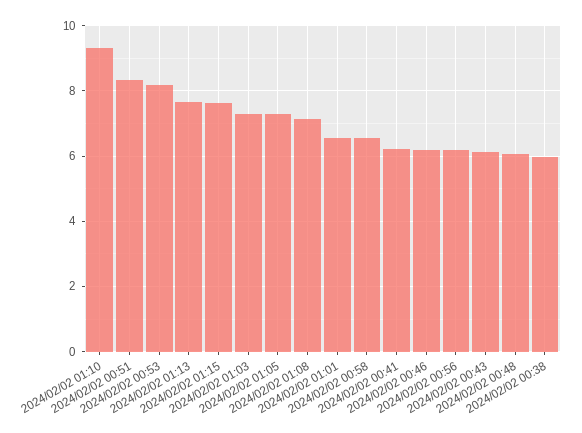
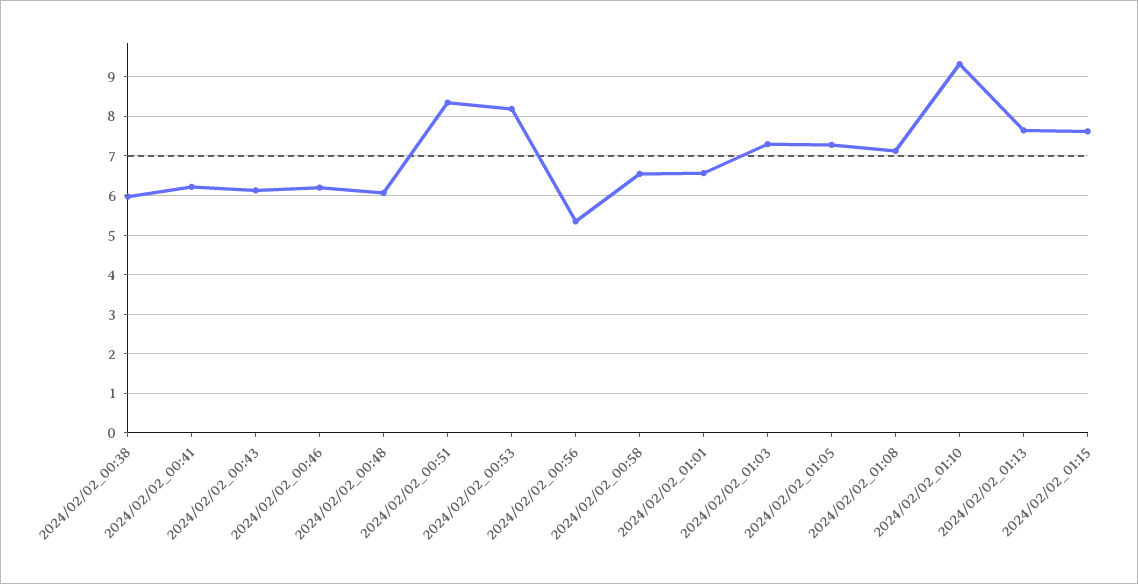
  {
    "2024/02/02 01:10": 9.4,
    "2024/02/02 00:51": 8.4,
    "2024/02/02 00:53": 8.2,
    "2024/02/02 01:13": 7.6,
    "2024/02/02 01:15": 7.6,
    "2024/02/02 01:03": 7.4,
    "2024/02/02 01:05": 7.2,
    "2024/02/02 01:08": 7.2,
    "2024/02/02 01:01": 6.6,
    "2024/02/02 00:58": 6.6,
    "2024/02/02 00:41": 6.2,
    "2024/02/02 00:46": 6.2,
-   "2024/02/02 00:56": 6.2,
+   "2024/02/02 00:56": 5.4,
    "2024/02/02 00:43": 6.2,
    "2024/02/02 00:48": 6,
    "2024/02/02 00:38": 6
  }

